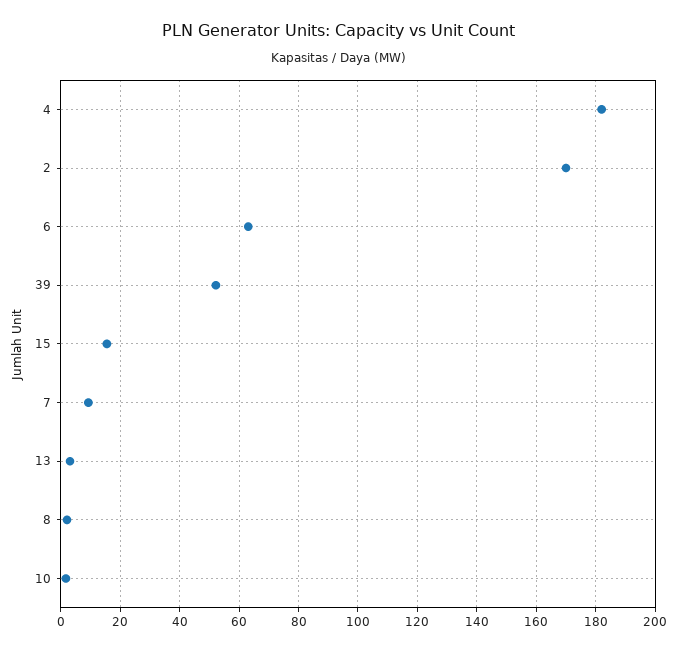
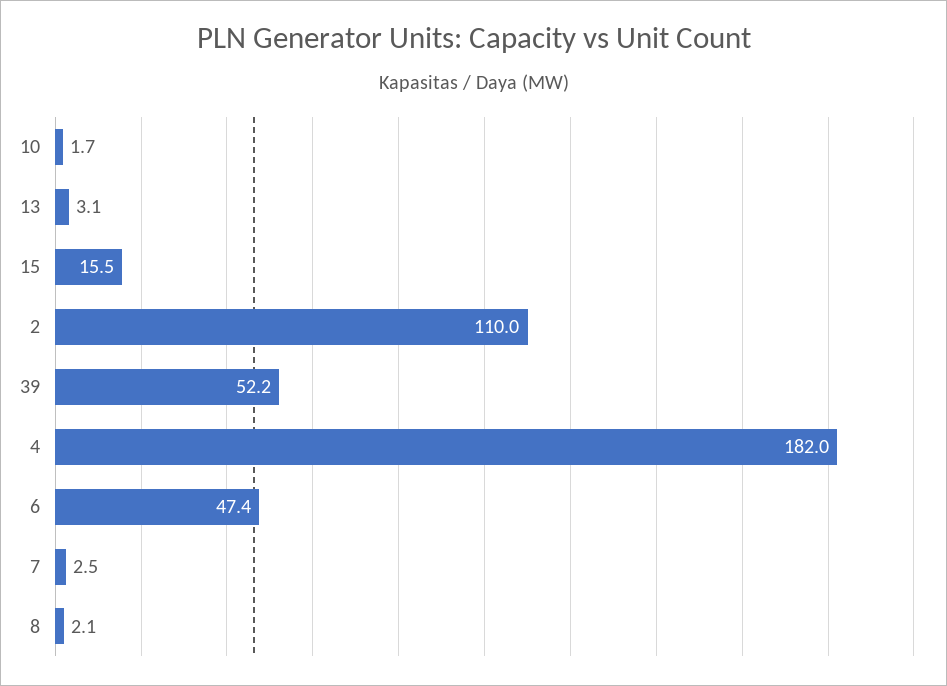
  {
    "4": 182,
-   "2": 170,
+   "2": 110,
-   "6": 62.5,
+   "6": 47.4,
    "39": 52.2,
    "15": 15.5,
-   "7": 10,
+   "7": 2.5,
    "13": 3.1,
    "8": 2.1,
    "10": 1.7
  }

